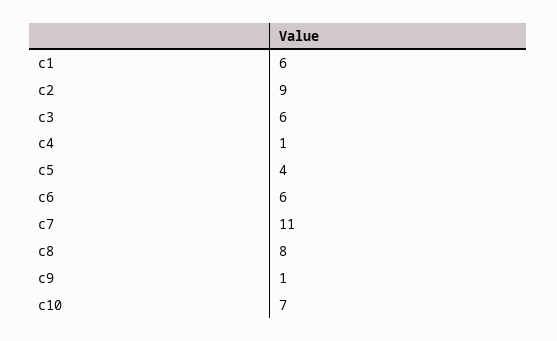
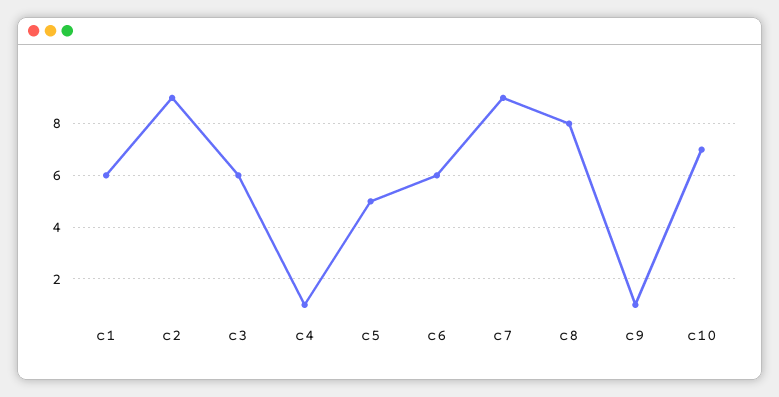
  {
    "c1": 6,
    "c2": 9,
    "c3": 6,
    "c4": 1,
-   "c5": 4,
+   "c5": 5,
    "c6": 6,
-   "c7": 11,
+   "c7": 9,
    "c8": 8,
    "c9": 1,
    "c10": 7
  }

